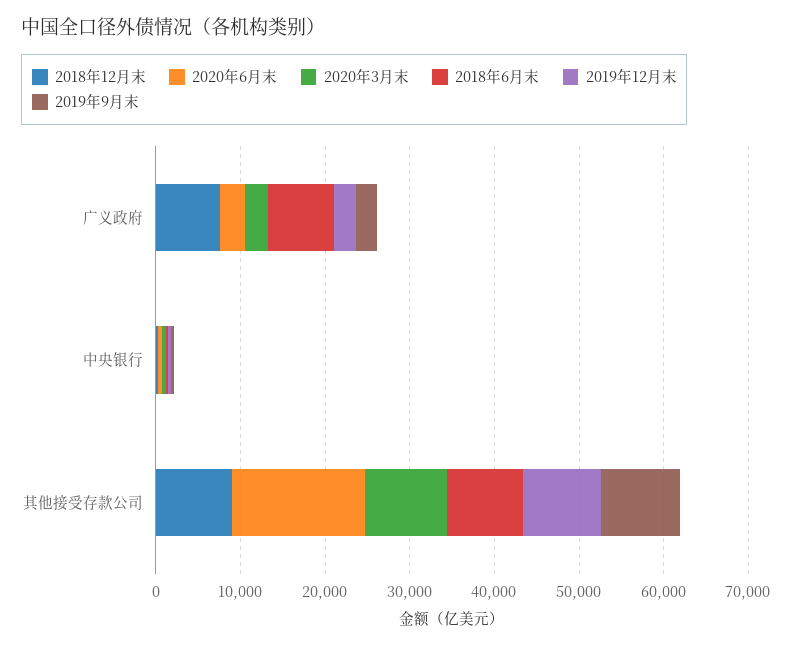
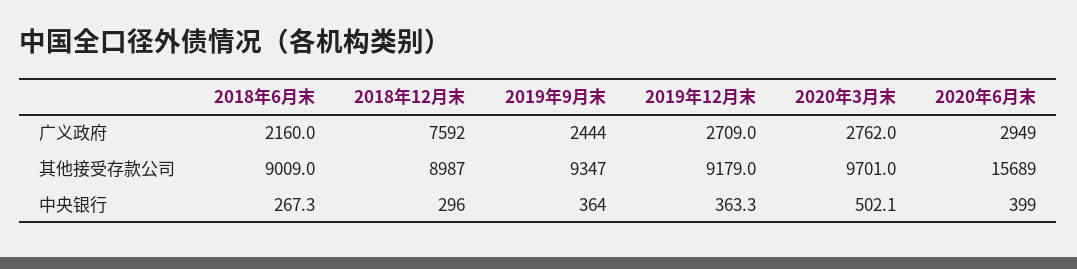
  {
    "2018年12月末": {
      "广义政府": 7592,
      "中央银行": 296,
      "其他接受存款公司": 8987
    },
    "2020年6月末": {
      "广义政府": 2949,
      "中央银行": 399,
      "其他接受存款公司": 15689
    },
    "2020年3月末": {
      "广义政府": 2762,
      "中央银行": 502.1,
      "其他接受存款公司": 9701
    },
    "2018年6月末": {
-     "广义政府": 8000,
+     "广义政府": 2160,
      "中央银行": 267.3,
      "其他接受存款公司": 9009
    },
    "2019年12月末": {
      "广义政府": 2709,
      "中央银行": 363.3,
      "其他接受存款公司": 9179
    },
    "2019年9月末": {
      "广义政府": 2444,
      "中央银行": 364,
      "其他接受存款公司": 9347
    }
  }

